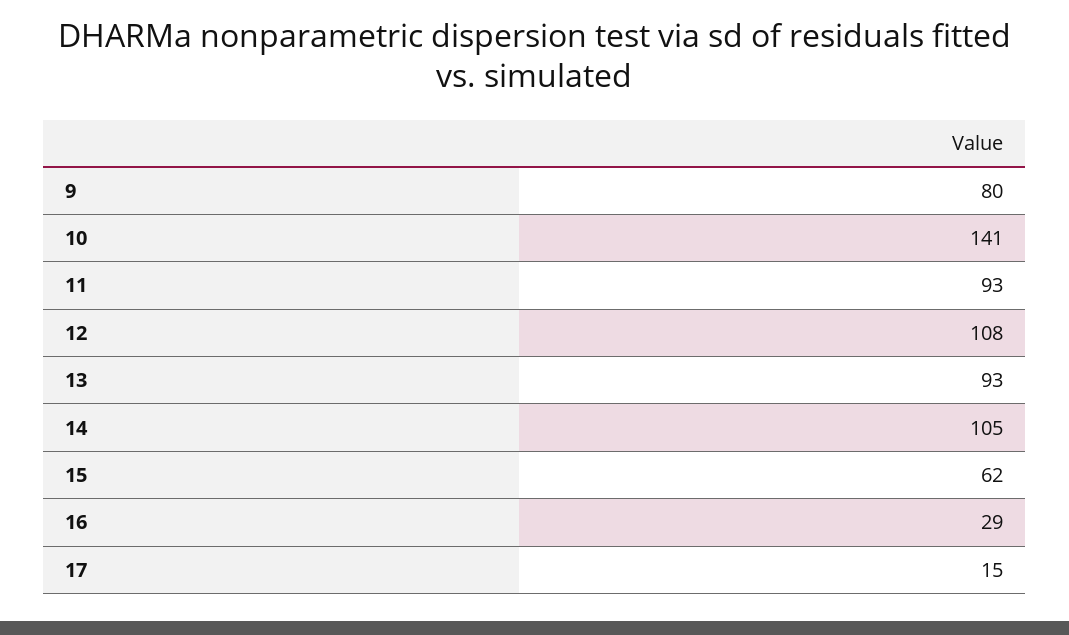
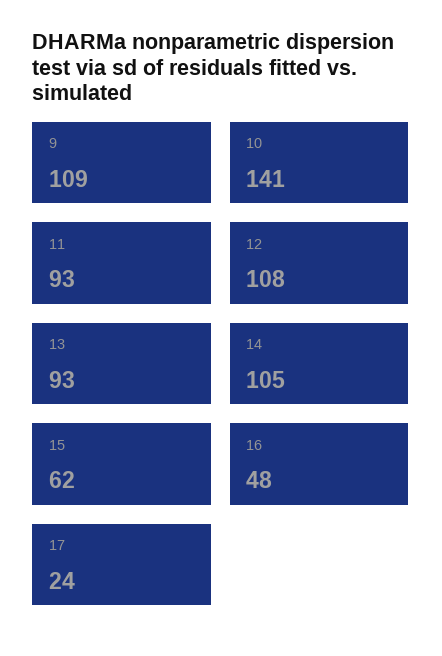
  {
-   "9": 80,
+   "9": 109,
    "10": 141,
    "11": 93,
    "12": 108,
    "13": 93,
    "14": 105,
    "15": 62,
-   "16": 29,
+   "16": 48,
-   "17": 15
+   "17": 24
  }

